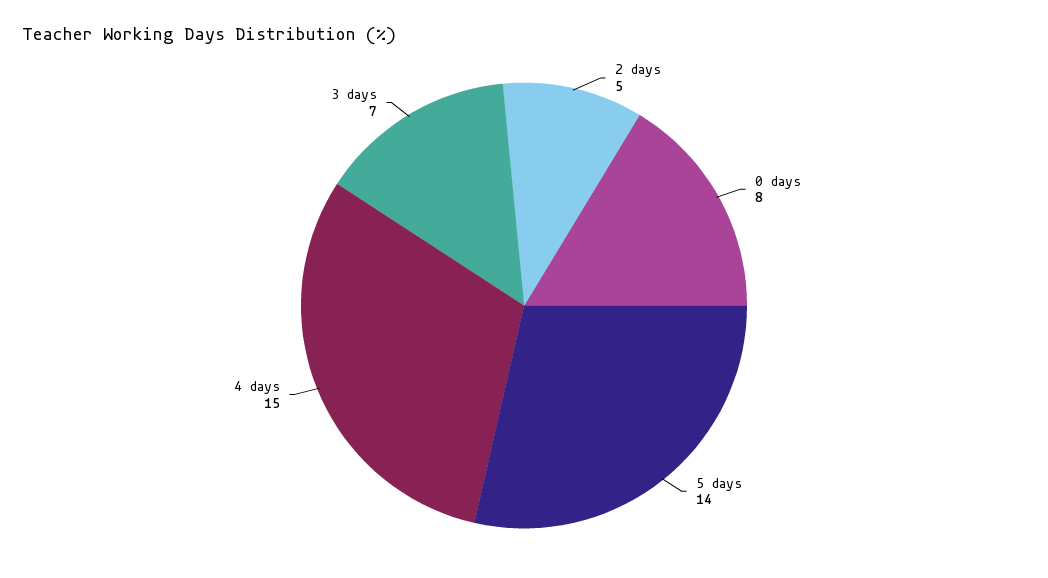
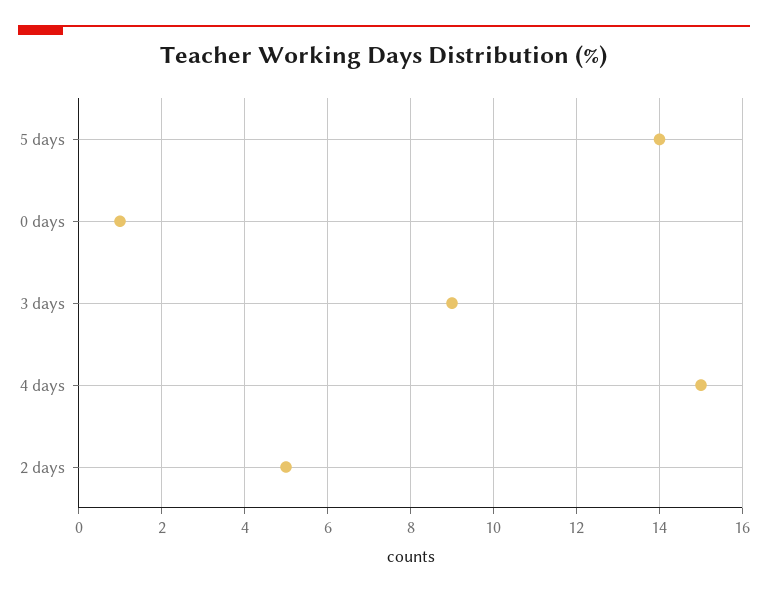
  {
    "2 days": 5,
-   "0 days": 8,
+   "0 days": 1,
    "5 days": 14,
    "4 days": 15,
-   "3 days": 7
+   "3 days": 9
  }

